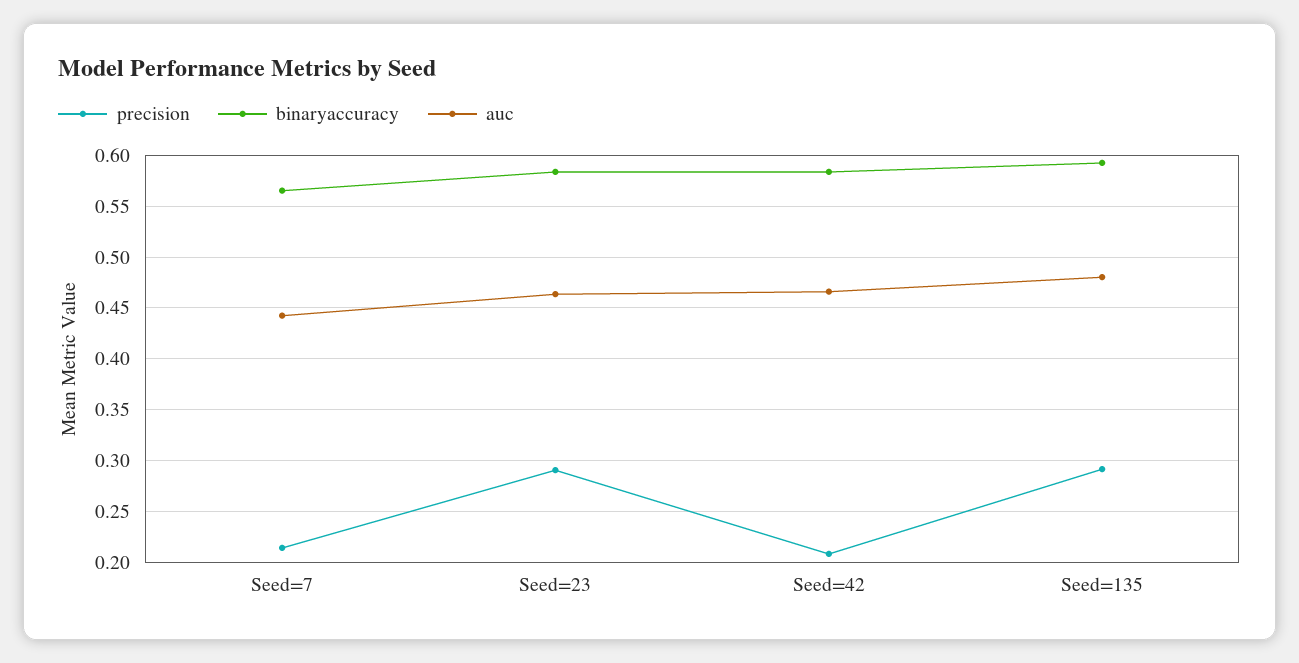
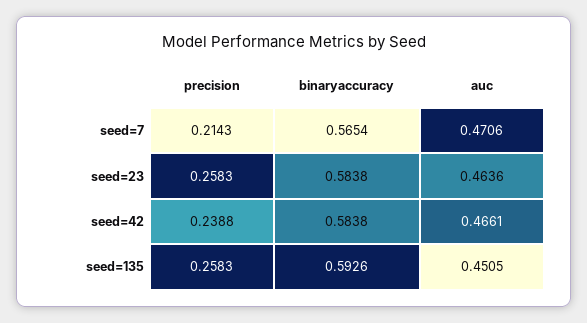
  {
    "precision": {
      "Seed=7": 0.2143,
-     "Seed=23": 0.29,
+     "Seed=23": 0.2583,
-     "Seed=42": 0.21,
+     "Seed=42": 0.2388,
-     "Seed=135": 0.29
+     "Seed=135": 0.2583
    },
    "binaryaccuracy": {
      "Seed=7": 0.5654,
      "Seed=23": 0.5838,
      "Seed=42": 0.5838,
      "Seed=135": 0.5926
    },
    "auc": {
-     "Seed=7": 0.44,
+     "Seed=7": 0.4706,
      "Seed=23": 0.4636,
      "Seed=42": 0.4661,
-     "Seed=135": 0.48
+     "Seed=135": 0.4505
    }
  }

